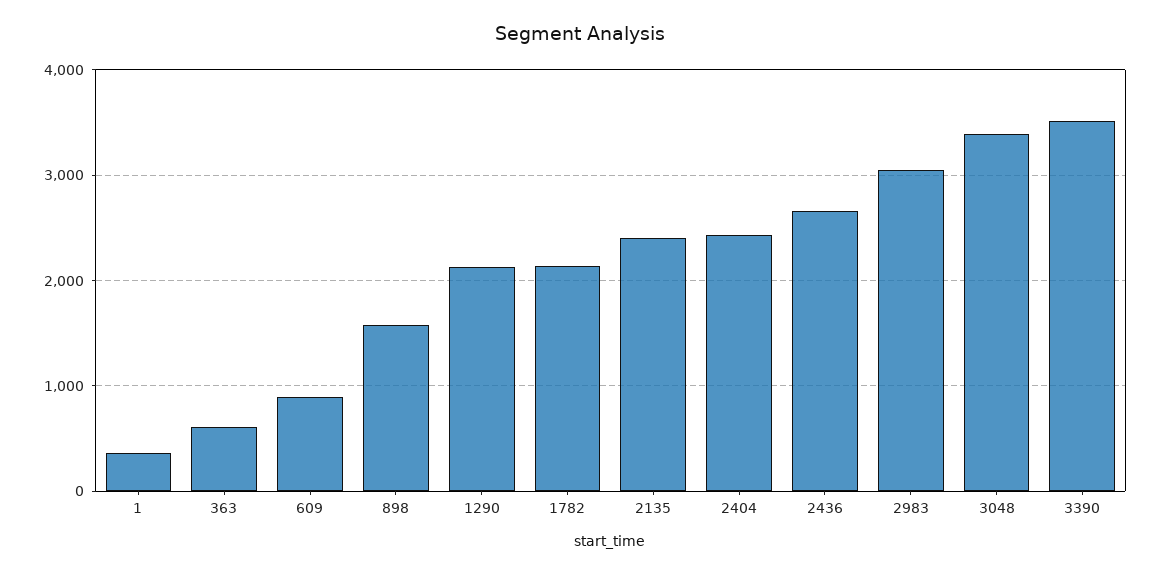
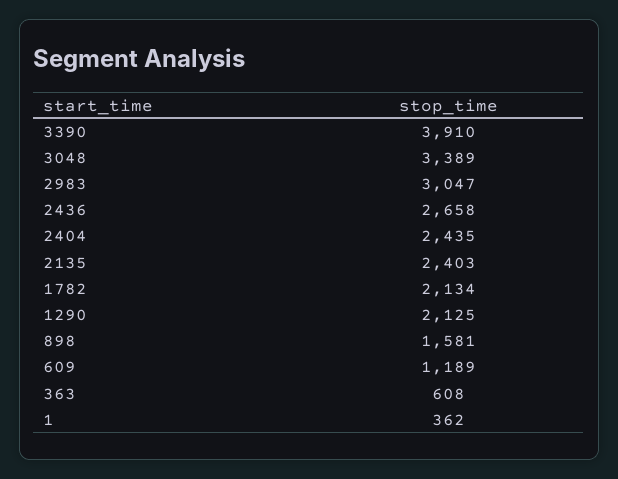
  {
    "1": 362,
    "363": 608,
-   "609": 900,
+   "609": 1189,
    "898": 1581,
    "1290": 2125,
    "1782": 2134,
    "2135": 2403,
    "2404": 2435,
    "2436": 2658,
    "2983": 3047,
    "3048": 3389,
-   "3390": 3500
+   "3390": 3910
  }

